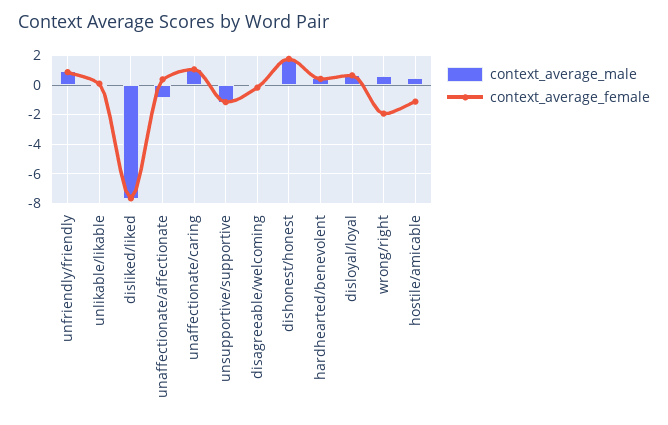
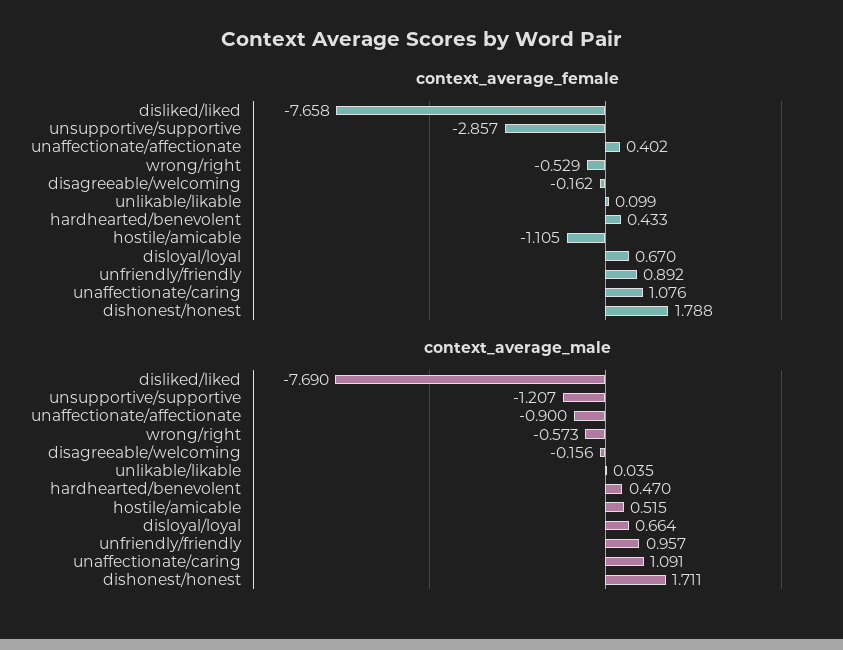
  {
    "context_average_male": {
      "unfriendly/friendly": 0.957,
      "unlikable/likable": 0.035,
      "disliked/liked": -7.69,
      "unaffectionate/affectionate": -0.9,
      "unaffectionate/caring": 1.091,
      "unsupportive/supportive": -1.207,
      "disagreeable/welcoming": -0.156,
      "dishonest/honest": 1.711,
      "hardhearted/benevolent": 0.47,
      "disloyal/loyal": 0.664,
-     "wrong/right": 0.5,
+     "wrong/right": -0.573,
      "hostile/amicable": 0.515
    },
    "context_average_female": {
      "unfriendly/friendly": 0.892,
      "unlikable/likable": 0.099,
      "disliked/liked": -7.658,
      "unaffectionate/affectionate": 0.402,
      "unaffectionate/caring": 1.076,
-     "unsupportive/supportive": -1,
+     "unsupportive/supportive": -2.857,
      "disagreeable/welcoming": -0.162,
      "dishonest/honest": 1.788,
      "hardhearted/benevolent": 0.433,
      "disloyal/loyal": 0.67,
-     "wrong/right": -2,
+     "wrong/right": -0.529,
      "hostile/amicable": -1.105
    }
  }

